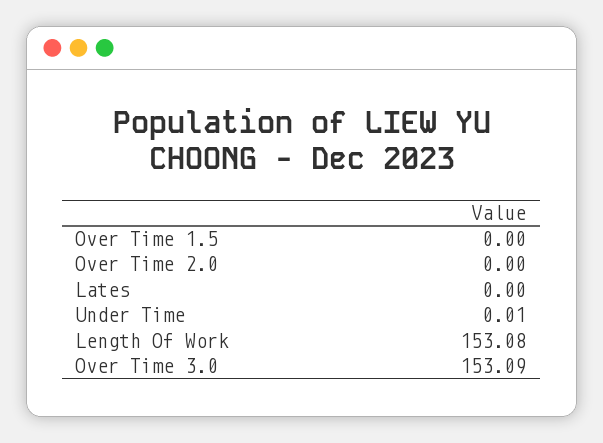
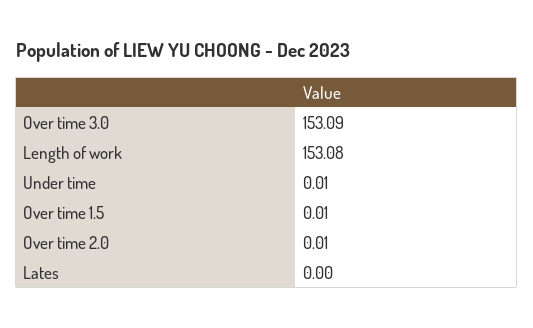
  {
-   "Over Time 1.5": 0,
+   "Over Time 1.5": 0.01,
-   "Over Time 2.0": 0,
+   "Over Time 2.0": 0.01,
    "Lates": 0,
    "Under Time": 0.01,
    "Length Of Work": 153.08,
    "Over Time 3.0": 153.09
  }

